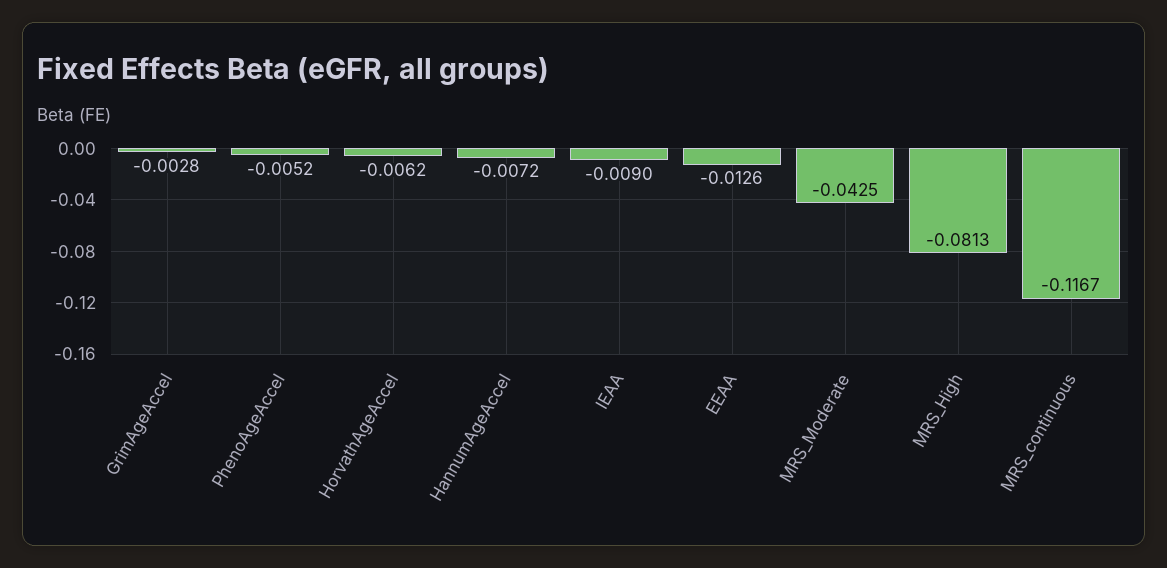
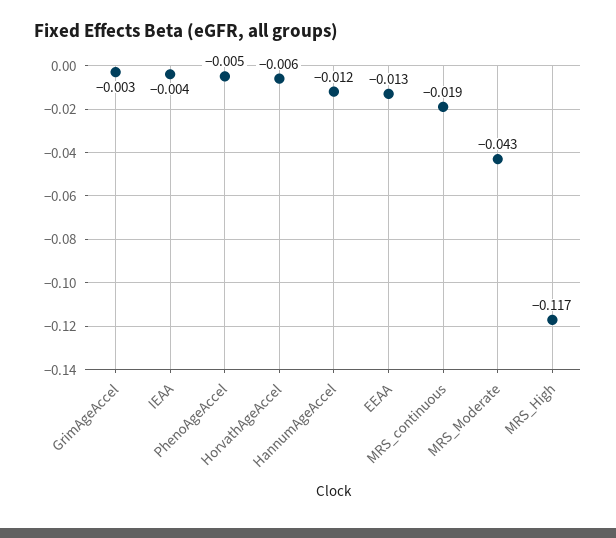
  {
    "GrimAgeAccel": -0.0028,
    "PhenoAgeAccel": -0.0052,
    "HorvathAgeAccel": -0.0062,
-   "HannumAgeAccel": -0.0072,
+   "HannumAgeAccel": -0.012,
-   "IEAA": -0.009,
+   "IEAA": -0.004,
    "EEAA": -0.0126,
    "MRS_Moderate": -0.0425,
-   "MRS_High": -0.0813,
+   "MRS_High": -0.117,
-   "MRS_continuous": -0.1167
+   "MRS_continuous": -0.019
  }

